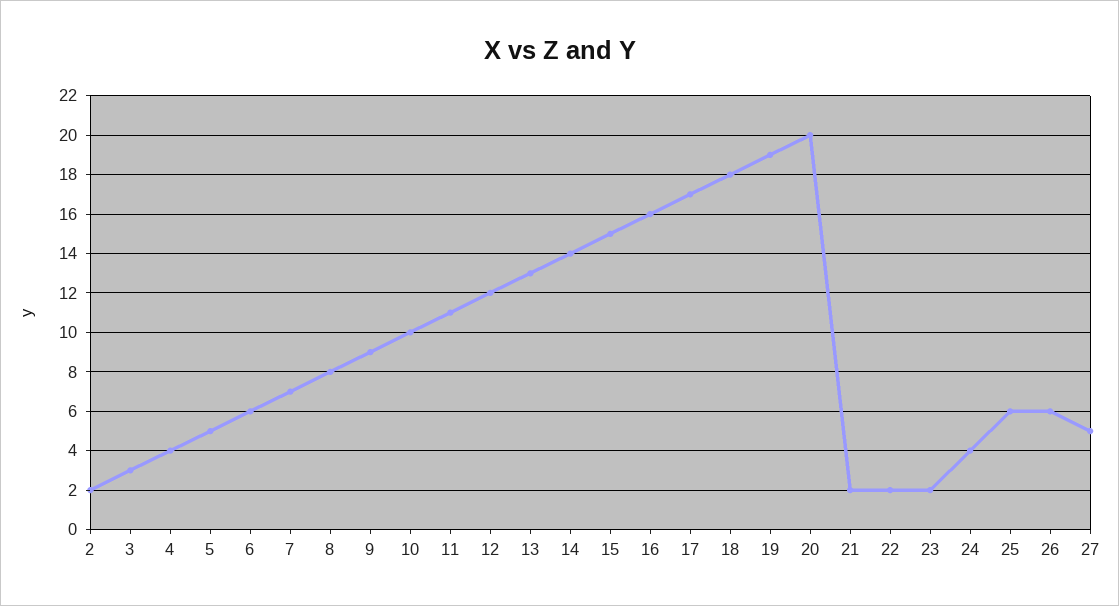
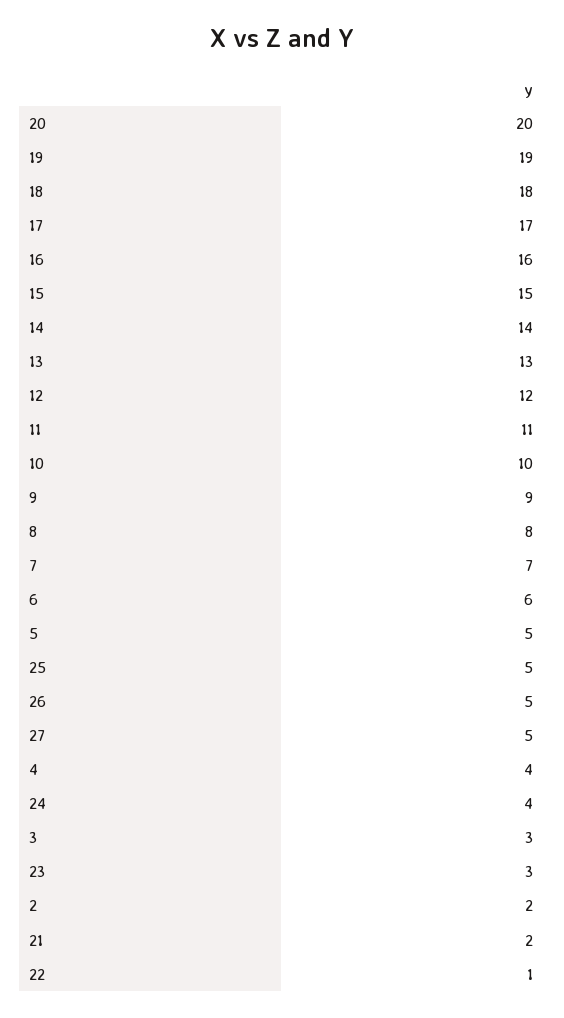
  {
    "2": 2,
    "3": 3,
    "4": 4,
    "5": 5,
    "6": 6,
    "7": 7,
    "8": 8,
    "9": 9,
    "10": 10,
    "11": 11,
    "12": 12,
    "13": 13,
    "14": 14,
    "15": 15,
    "16": 16,
    "17": 17,
    "18": 18,
    "19": 19,
    "20": 20,
    "21": 2,
-   "22": 2,
+   "22": 1,
-   "23": 2,
+   "23": 3,
    "24": 4,
-   "25": 6,
+   "25": 5,
-   "26": 6,
+   "26": 5,
    "27": 5
  }

